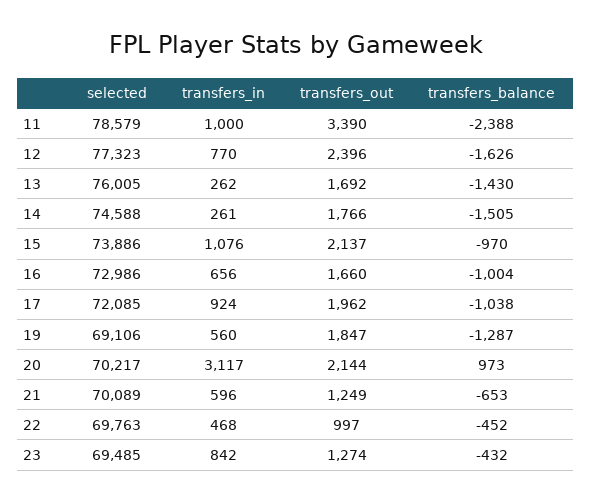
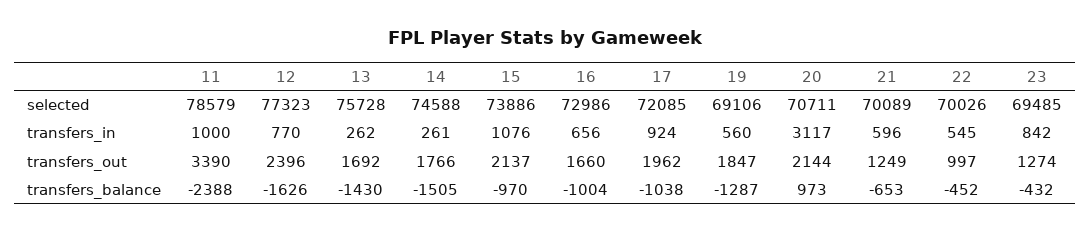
  {
    "selected": {
      "11": 78579,
      "12": 77323,
-     "13": 76005,
+     "13": 75728,
      "14": 74588,
      "15": 73886,
      "16": 72986,
      "17": 72085,
      "19": 69106,
-     "20": 70217,
+     "20": 70711,
      "21": 70089,
-     "22": 69763,
+     "22": 70026,
      "23": 69485
    },
    "transfers_in": {
      "11": 1000,
      "12": 770,
      "13": 262,
      "14": 261,
      "15": 1076,
      "16": 656,
      "17": 924,
      "19": 560,
      "20": 3117,
      "21": 596,
-     "22": 468,
+     "22": 545,
      "23": 842
    },
    "transfers_out": {
      "11": 3390,
      "12": 2396,
      "13": 1692,
      "14": 1766,
      "15": 2137,
      "16": 1660,
      "17": 1962,
      "19": 1847,
      "20": 2144,
      "21": 1249,
      "22": 997,
      "23": 1274
    },
    "transfers_balance": {
      "11": -2388,
      "12": -1626,
      "13": -1430,
      "14": -1505,
      "15": -970,
      "16": -1004,
      "17": -1038,
      "19": -1287,
      "20": 973,
      "21": -653,
      "22": -452,
      "23": -432
    }
  }

